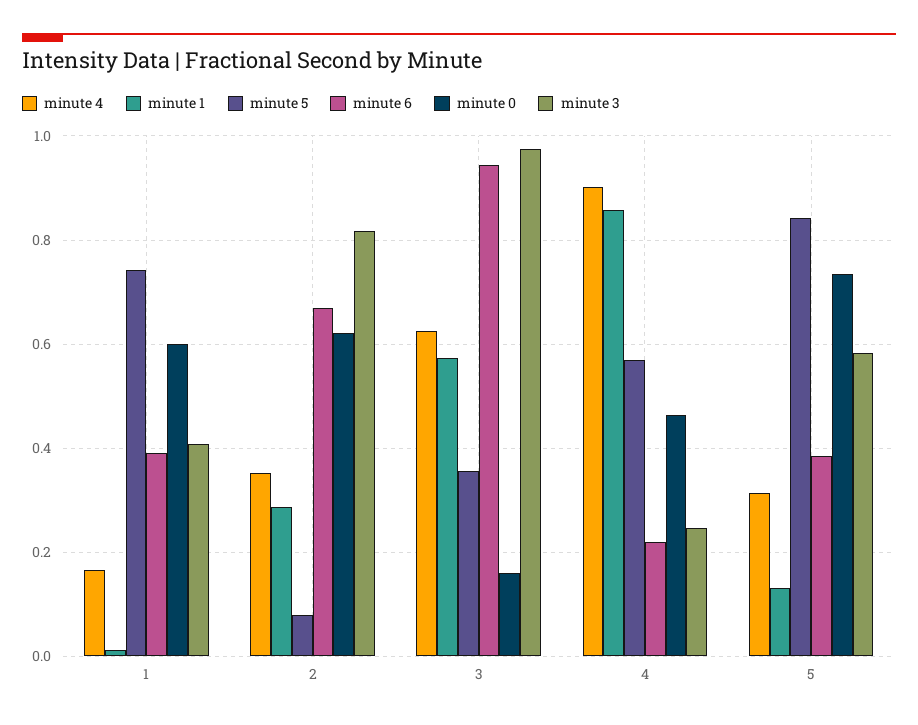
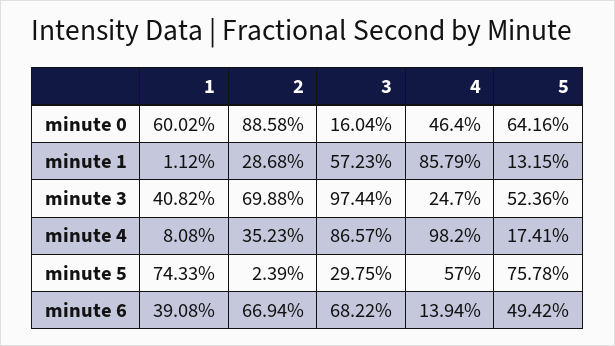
  {
    "minute 4": {
-     "1": 0.16,
+     "1": 0.0808,
      "2": 0.3523,
-     "3": 0.62,
+     "3": 0.8657,
-     "4": 0.9,
+     "4": 0.982,
-     "5": 0.32
+     "5": 0.1741
    },
    "minute 1": {
      "1": 0.0112,
      "2": 0.2868,
      "3": 0.5723,
      "4": 0.8579,
      "5": 0.1315
    },
    "minute 5": {
      "1": 0.7433,
-     "2": 0.08,
+     "2": 0.0239,
-     "3": 0.36,
+     "3": 0.2975,
      "4": 0.57,
-     "5": 0.84
+     "5": 0.7578
    },
    "minute 6": {
      "1": 0.3908,
      "2": 0.6694,
-     "3": 0.94,
+     "3": 0.6822,
-     "4": 0.22,
+     "4": 0.1394,
-     "5": 0.38
+     "5": 0.4942
    },
    "minute 0": {
      "1": 0.6002,
-     "2": 0.62,
+     "2": 0.8858,
      "3": 0.1604,
      "4": 0.464,
-     "5": 0.74
+     "5": 0.6416
    },
    "minute 3": {
      "1": 0.4082,
-     "2": 0.82,
+     "2": 0.6988,
      "3": 0.9744,
      "4": 0.247,
-     "5": 0.58
+     "5": 0.5236
    }
  }

